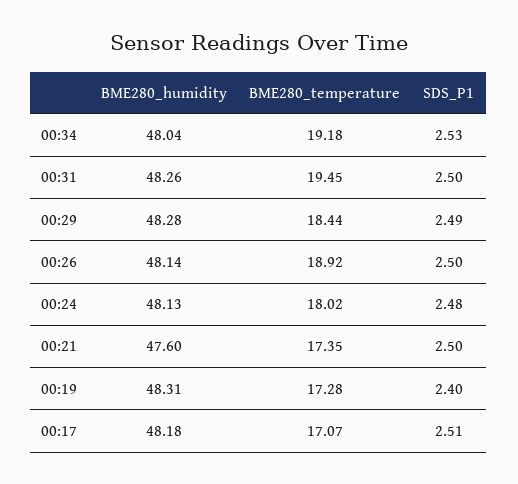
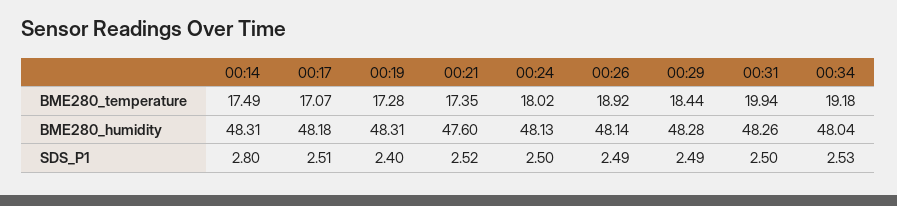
  {
    "BME280_humidity": {
      "00:34": 48.04,
      "00:31": 48.26,
      "00:29": 48.28,
      "00:26": 48.14,
      "00:24": 48.13,
      "00:21": 47.6,
      "00:19": 48.31,
-     "00:17": 48.18
+     "00:17": 48.18,
+     "00:14": 48.31
    },
    "BME280_temperature": {
      "00:34": 19.18,
-     "00:31": 19.45,
+     "00:31": 19.94,
      "00:29": 18.44,
      "00:26": 18.92,
      "00:24": 18.02,
      "00:21": 17.35,
      "00:19": 17.28,
-     "00:17": 17.07
+     "00:17": 17.07,
+     "00:14": 17.49
    },
    "SDS_P1": {
      "00:34": 2.53,
      "00:31": 2.5,
      "00:29": 2.49,
-     "00:26": 2.5,
+     "00:26": 2.49,
-     "00:24": 2.48,
+     "00:24": 2.5,
-     "00:21": 2.5,
+     "00:21": 2.52,
      "00:19": 2.4,
-     "00:17": 2.51
+     "00:17": 2.51,
+     "00:14": 2.8
    }
  }

